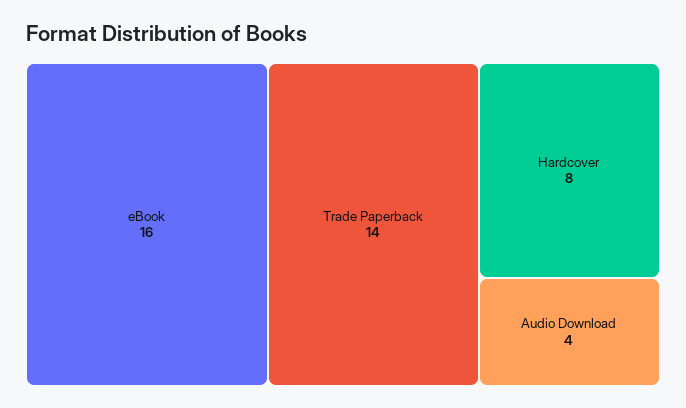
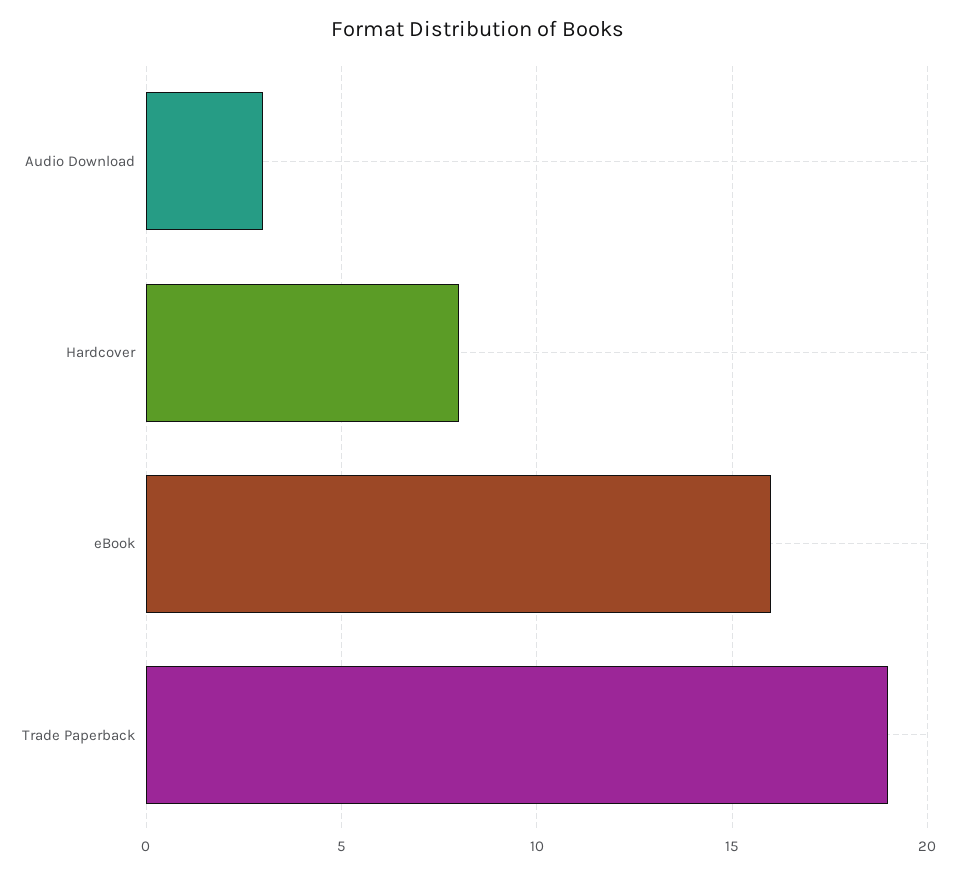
  {
    "eBook": 16,
-   "Trade Paperback": 14,
+   "Trade Paperback": 19,
    "Hardcover": 8,
-   "Audio Download": 4
+   "Audio Download": 3
  }

